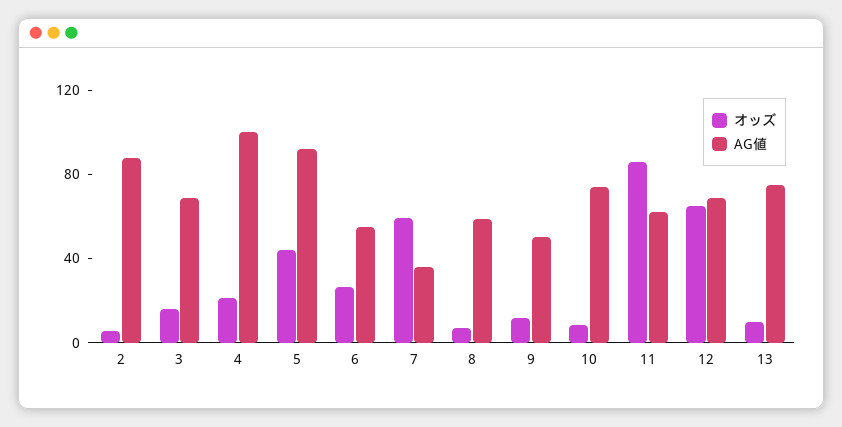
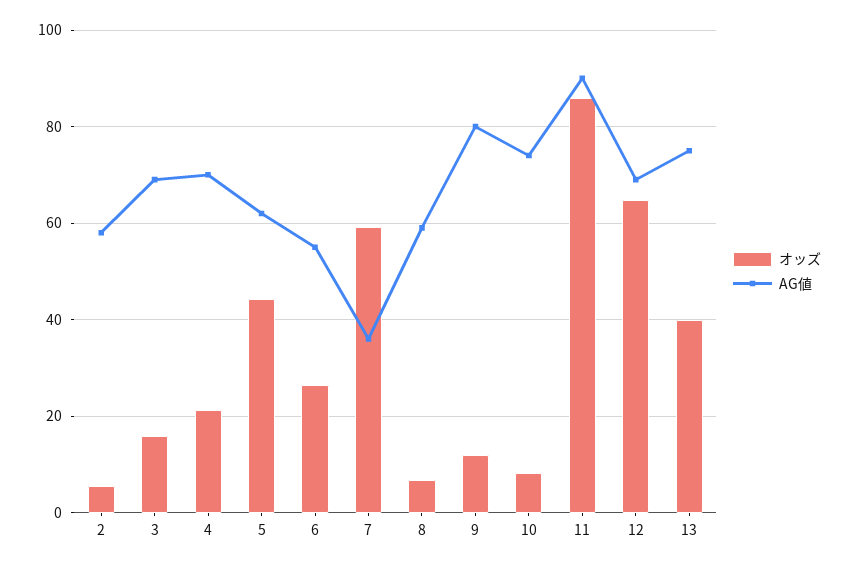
  {
    "オッズ": {
      "2": 6,
      "3": 16,
      "4": 22,
      "5": 44,
      "6": 26,
      "7": 60,
      "8": 6,
      "9": 12,
      "10": 8,
      "11": 86,
      "12": 64,
-     "13": 10
+     "13": 40
    },
    "AG値": {
-     "2": 90,
+     "2": 58,
      "3": 70,
-     "4": 100,
+     "4": 70,
-     "5": 90,
+     "5": 62,
      "6": 56,
      "7": 36,
      "8": 60,
-     "9": 50,
+     "9": 80,
      "10": 74,
-     "11": 60,
+     "11": 90,
      "12": 70,
      "13": 76
    }
  }

